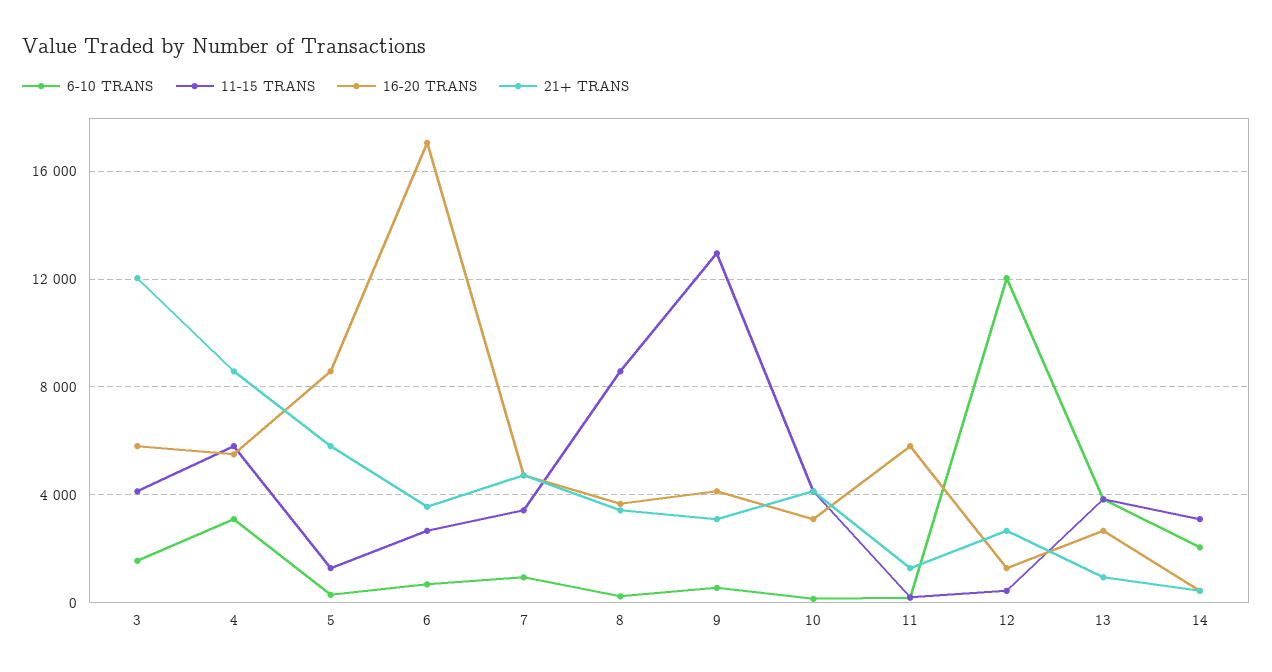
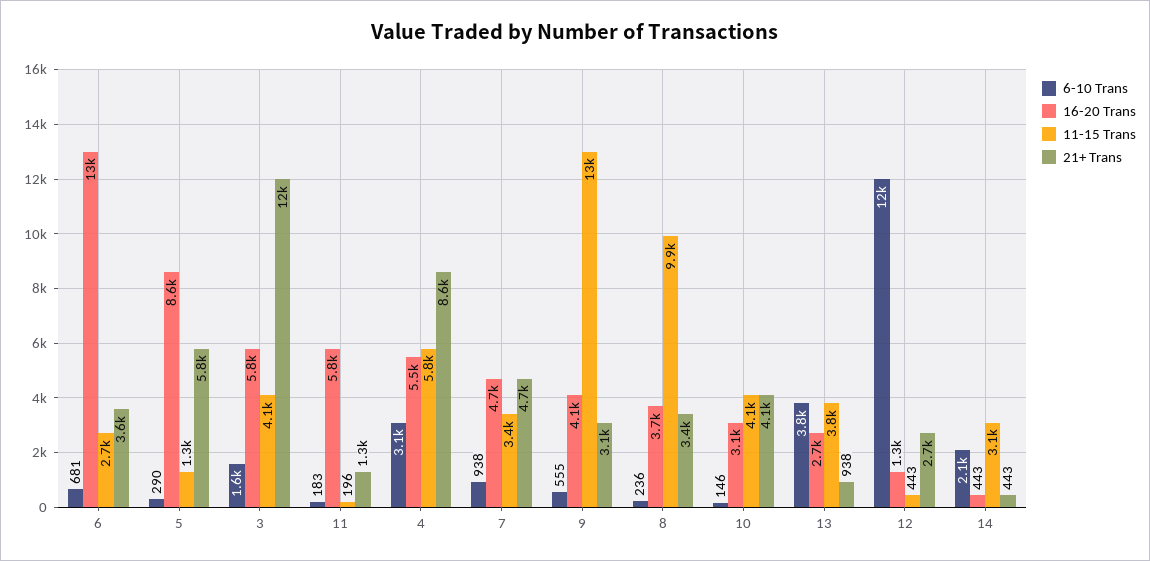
  {
    "6-10 TRANS": {
      "3": 1600,
      "4": 3100,
      "5": 290,
      "6": 681,
      "7": 938,
      "8": 236,
      "9": 555,
      "10": 146,
      "11": 183,
      "12": 12000,
      "13": 3800,
      "14": 2100
    },
    "11-15 TRANS": {
      "3": 4100,
      "4": 5800,
      "5": 1300,
      "6": 2700,
      "7": 3400,
-     "8": 8500,
+     "8": 9900,
      "9": 13000,
      "10": 4100,
      "11": 196,
      "12": 443,
      "13": 3800,
      "14": 3100
    },
    "16-20 TRANS": {
      "3": 5800,
      "4": 5500,
      "5": 8600,
-     "6": 17000,
+     "6": 13000,
      "7": 4700,
      "8": 3700,
      "9": 4100,
      "10": 3100,
      "11": 5800,
      "12": 1300,
      "13": 2700,
      "14": 443
    },
    "21+ TRANS": {
      "3": 12000,
      "4": 8600,
      "5": 5800,
      "6": 3600,
      "7": 4700,
      "8": 3400,
      "9": 3100,
      "10": 4100,
      "11": 1300,
      "12": 2700,
      "13": 938,
      "14": 443
    }
  }

